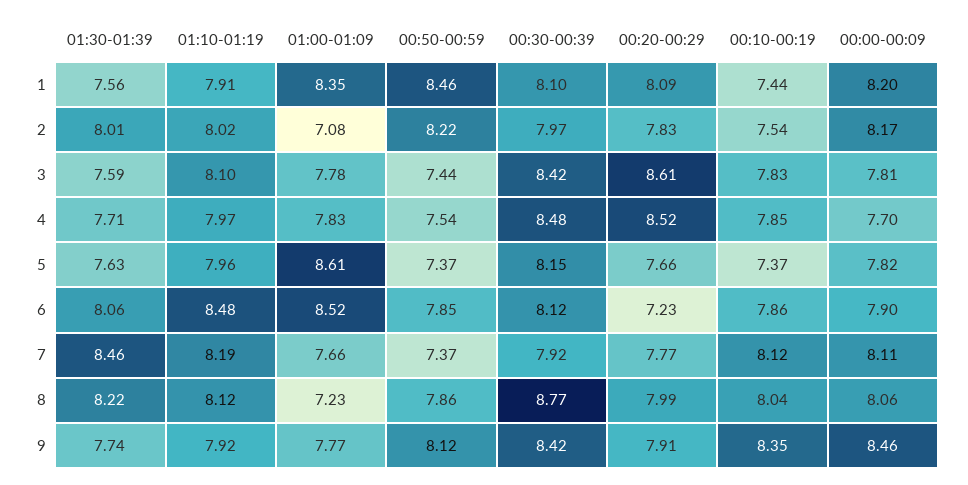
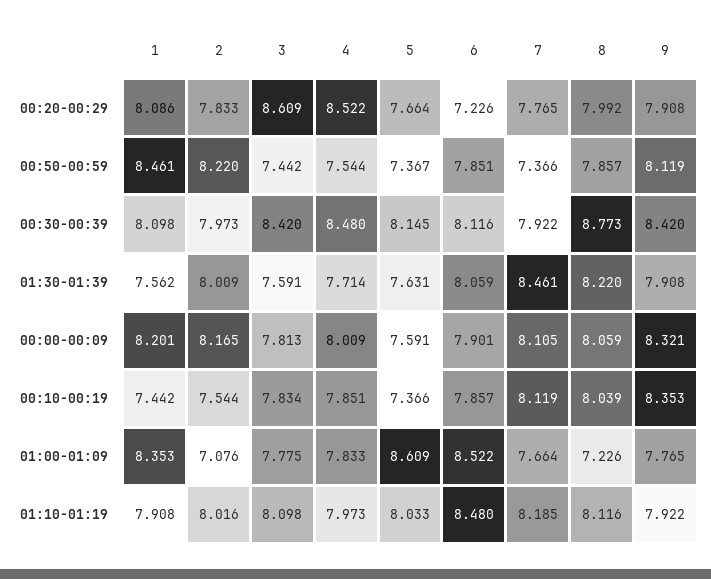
  {
    "01:30-01:39": {
      "1": 7.562,
      "2": 8.009,
      "3": 7.591,
      "4": 7.714,
      "5": 7.631,
      "6": 8.059,
      "7": 8.461,
      "8": 8.22,
-     "9": 7.74
+     "9": 7.908
    },
    "01:10-01:19": {
      "1": 7.908,
      "2": 8.016,
      "3": 8.098,
      "4": 7.973,
-     "5": 7.96,
+     "5": 8.033,
      "6": 8.48,
      "7": 8.185,
      "8": 8.116,
      "9": 7.922
    },
    "01:00-01:09": {
      "1": 8.353,
      "2": 7.076,
      "3": 7.775,
      "4": 7.833,
      "5": 8.609,
      "6": 8.522,
      "7": 7.664,
      "8": 7.226,
      "9": 7.765
    },
    "00:50-00:59": {
      "1": 8.461,
      "2": 8.22,
      "3": 7.442,
      "4": 7.544,
      "5": 7.367,
      "6": 7.851,
      "7": 7.366,
      "8": 7.857,
      "9": 8.119
    },
    "00:30-00:39": {
      "1": 8.098,
      "2": 7.973,
      "3": 8.42,
      "4": 8.48,
      "5": 8.145,
      "6": 8.116,
      "7": 7.922,
      "8": 8.773,
      "9": 8.42
    },
    "00:20-00:29": {
      "1": 8.086,
      "2": 7.833,
      "3": 8.609,
      "4": 8.522,
      "5": 7.664,
      "6": 7.226,
      "7": 7.765,
      "8": 7.992,
      "9": 7.908
    },
    "00:10-00:19": {
      "1": 7.442,
      "2": 7.544,
      "3": 7.834,
      "4": 7.851,
      "5": 7.366,
      "6": 7.857,
      "7": 8.119,
      "8": 8.039,
      "9": 8.353
    },
    "00:00-00:09": {
      "1": 8.201,
      "2": 8.165,
      "3": 7.813,
-     "4": 7.7,
+     "4": 8.009,
-     "5": 7.82,
+     "5": 7.591,
      "6": 7.901,
      "7": 8.105,
      "8": 8.059,
-     "9": 8.46
+     "9": 8.321
    }
  }

